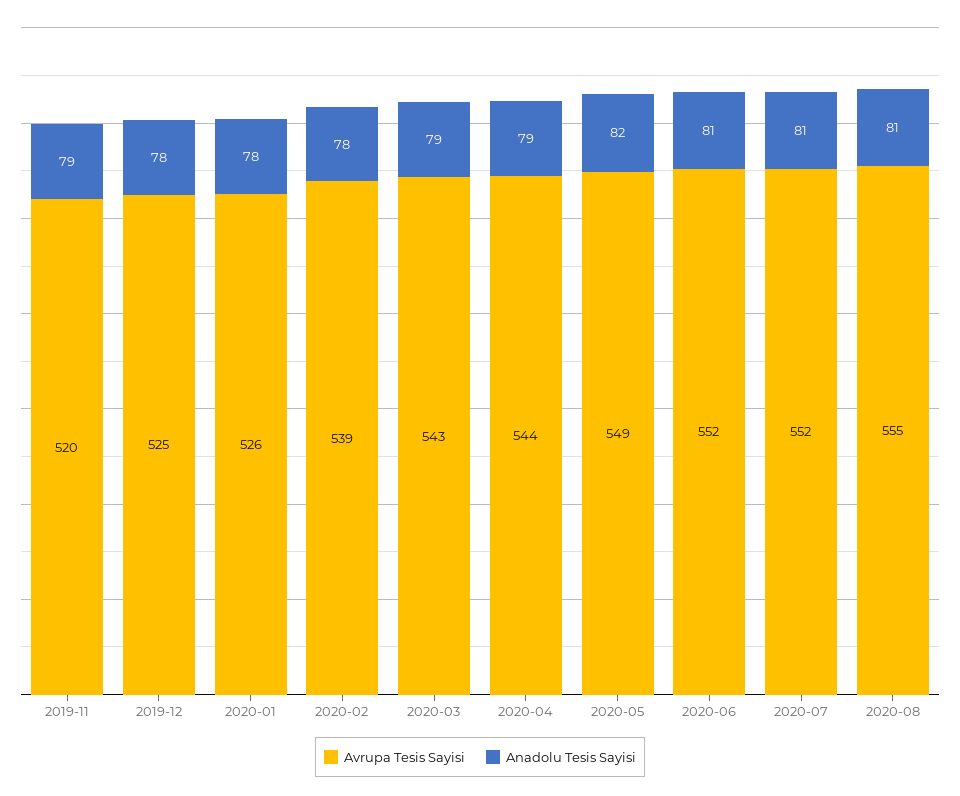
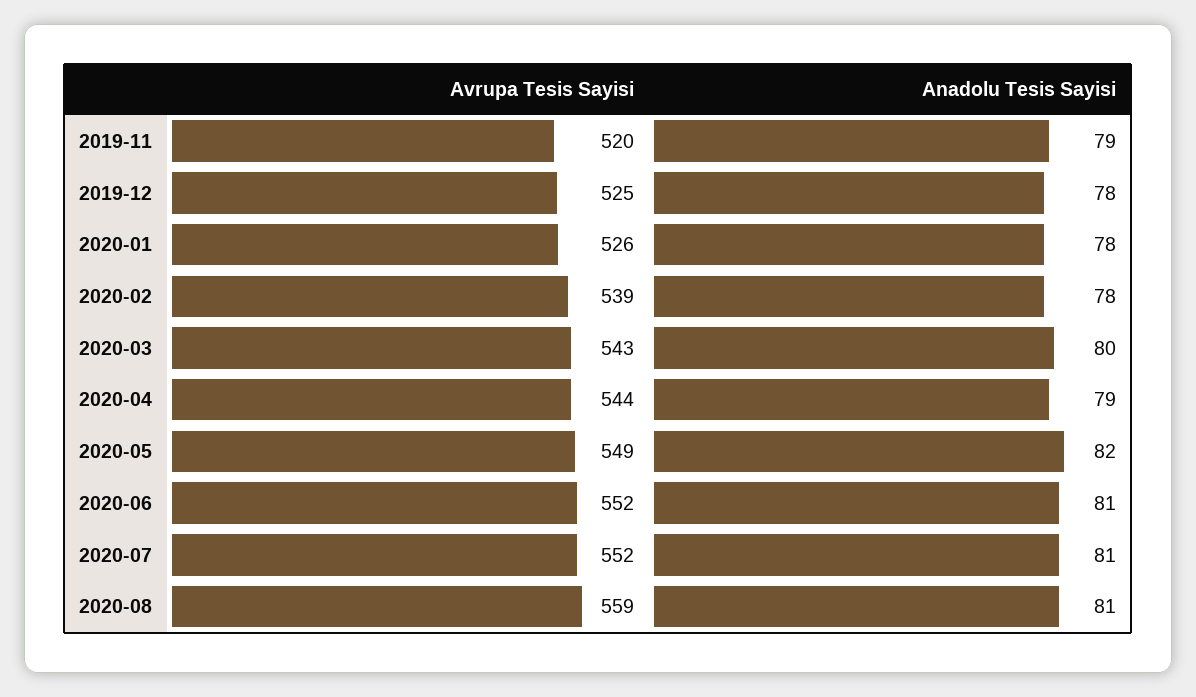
  {
    "Avrupa Tesis Sayisi": {
      "2019-11": 520,
      "2019-12": 525,
      "2020-01": 526,
      "2020-02": 539,
      "2020-03": 543,
      "2020-04": 544,
      "2020-05": 549,
      "2020-06": 552,
      "2020-07": 552,
-     "2020-08": 555
+     "2020-08": 559
    },
    "Anadolu Tesis Sayisi": {
      "2019-11": 79,
      "2019-12": 78,
      "2020-01": 78,
      "2020-02": 78,
-     "2020-03": 79,
+     "2020-03": 80,
      "2020-04": 79,
      "2020-05": 82,
      "2020-06": 81,
      "2020-07": 81,
      "2020-08": 81
    }
  }

